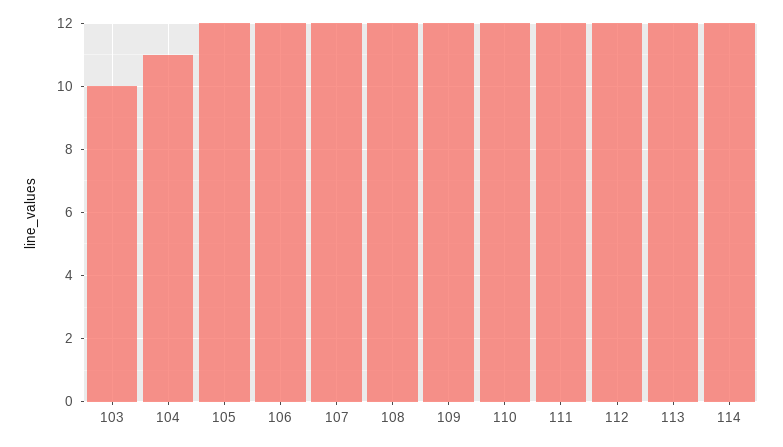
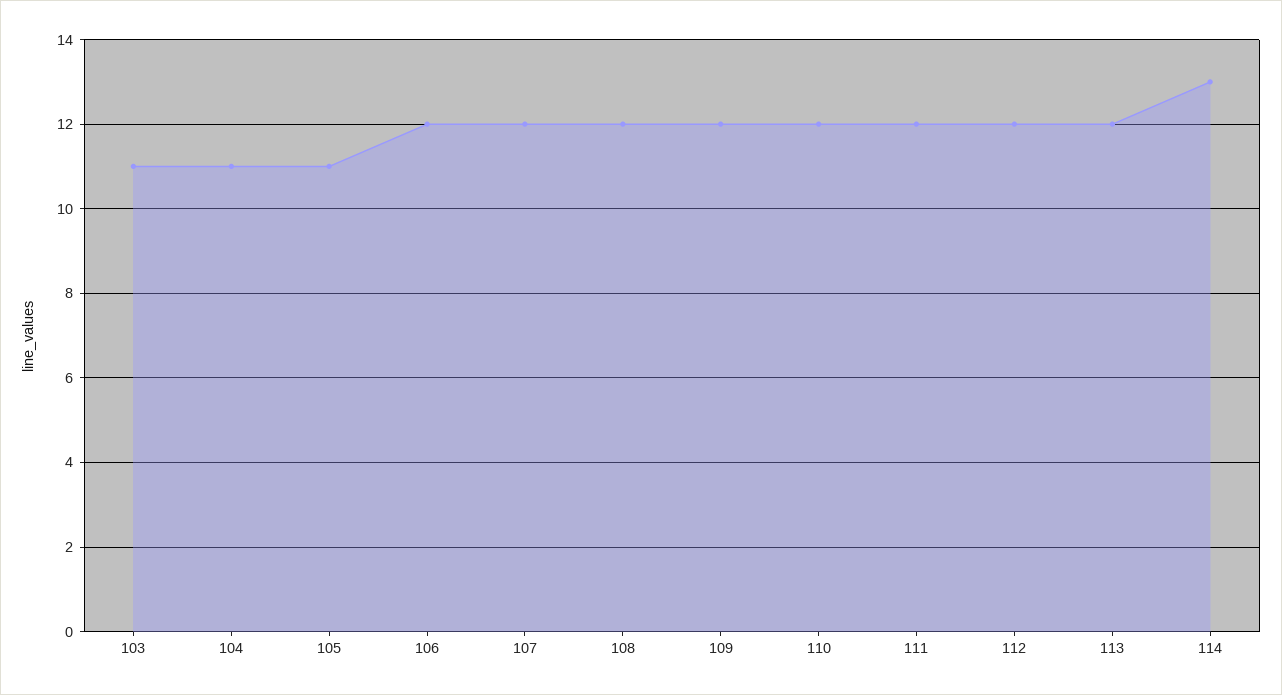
  {
-   "103": 10,
+   "103": 11,
    "104": 11,
-   "105": 12,
+   "105": 11,
    "106": 12,
    "107": 12,
    "108": 12,
    "109": 12,
    "110": 12,
    "111": 12,
    "112": 12,
    "113": 12,
-   "114": 12
+   "114": 13
  }

